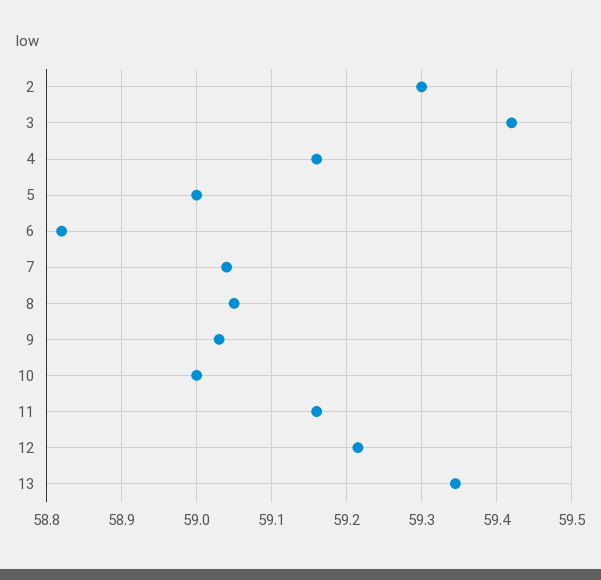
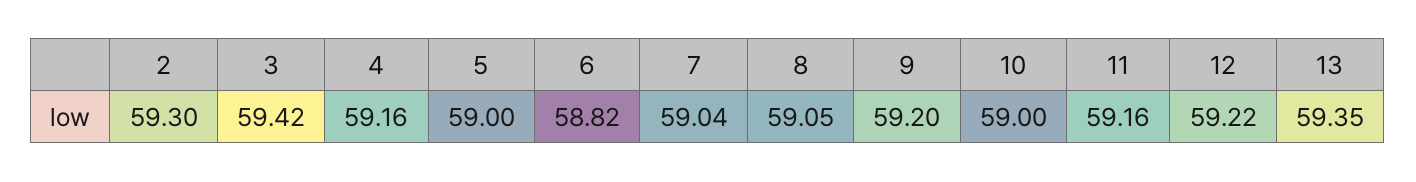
  {
    "2": 59.3,
    "3": 59.42,
    "4": 59.16,
    "5": 59,
    "6": 58.82,
    "7": 59.04,
    "8": 59.05,
-   "9": 59.03,
+   "9": 59.2,
    "10": 59,
    "11": 59.16,
    "12": 59.22,
    "13": 59.35
  }

